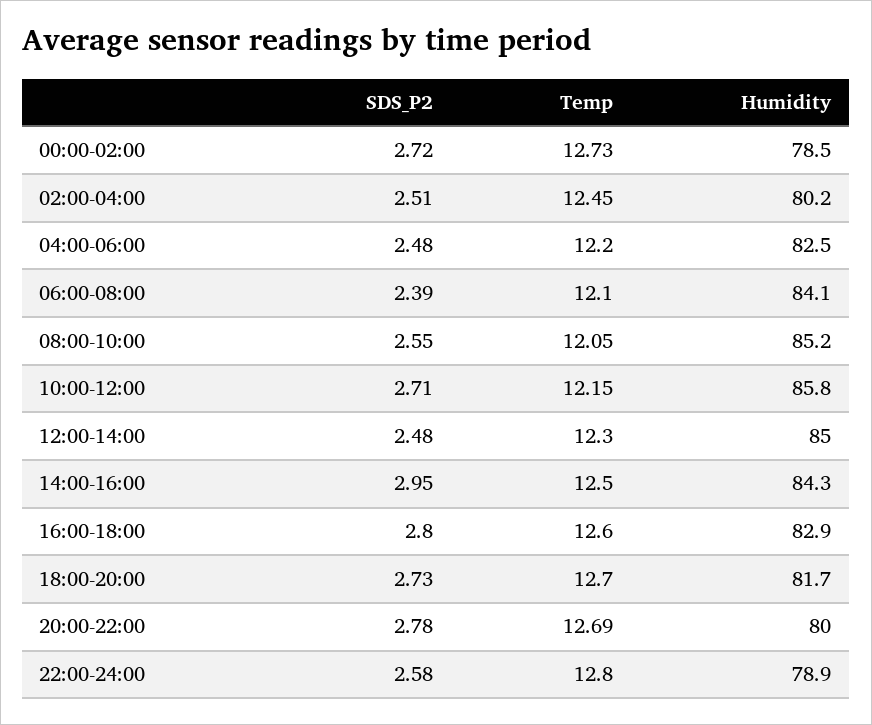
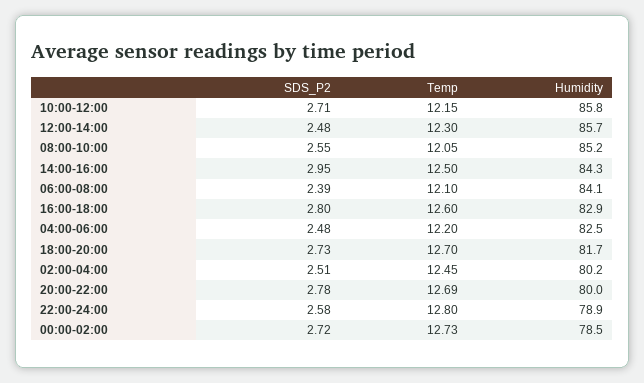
  {
    "SDS_P2": {
      "00:00-02:00": 2.72,
      "02:00-04:00": 2.51,
      "04:00-06:00": 2.48,
      "06:00-08:00": 2.39,
      "08:00-10:00": 2.55,
      "10:00-12:00": 2.71,
      "12:00-14:00": 2.48,
      "14:00-16:00": 2.95,
      "16:00-18:00": 2.8,
      "18:00-20:00": 2.73,
      "20:00-22:00": 2.78,
      "22:00-24:00": 2.58
    },
    "Temp": {
      "00:00-02:00": 12.73,
      "02:00-04:00": 12.45,
      "04:00-06:00": 12.2,
      "06:00-08:00": 12.1,
      "08:00-10:00": 12.05,
      "10:00-12:00": 12.15,
      "12:00-14:00": 12.3,
      "14:00-16:00": 12.5,
      "16:00-18:00": 12.6,
      "18:00-20:00": 12.7,
      "20:00-22:00": 12.69,
      "22:00-24:00": 12.8
    },
    "Humidity": {
      "00:00-02:00": 78.5,
      "02:00-04:00": 80.2,
      "04:00-06:00": 82.5,
      "06:00-08:00": 84.1,
      "08:00-10:00": 85.2,
      "10:00-12:00": 85.8,
-     "12:00-14:00": 85,
+     "12:00-14:00": 85.7,
      "14:00-16:00": 84.3,
      "16:00-18:00": 82.9,
      "18:00-20:00": 81.7,
      "20:00-22:00": 80,
      "22:00-24:00": 78.9
    }
  }

